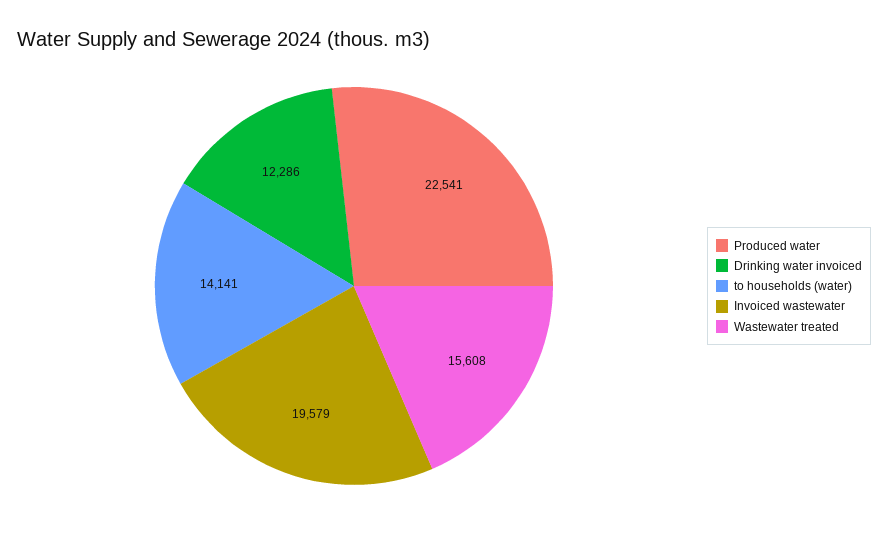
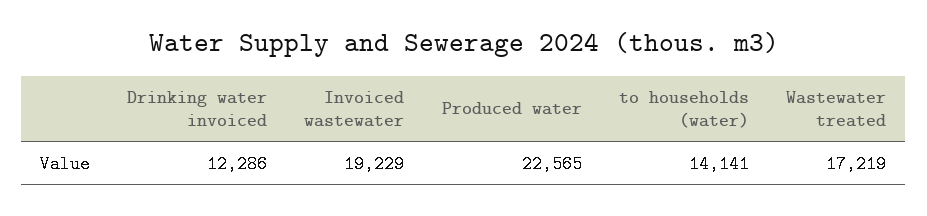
  {
-   "Produced water": 22541,
+   "Produced water": 22565,
    "Drinking water invoiced": 12286,
    "to households (water)": 14141,
-   "Invoiced wastewater": 19579,
+   "Invoiced wastewater": 19229,
-   "Wastewater treated": 15608
+   "Wastewater treated": 17219
  }

